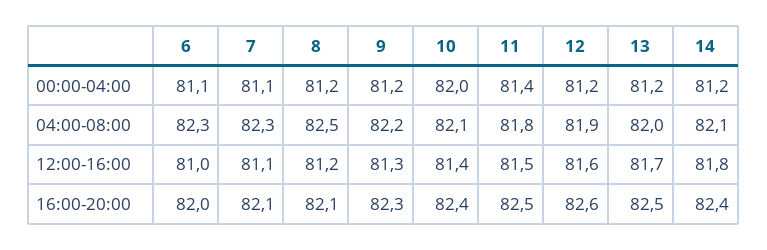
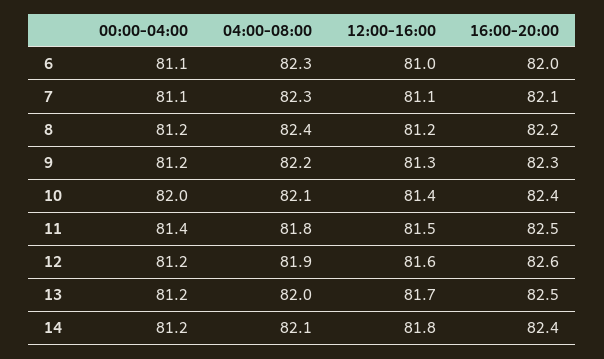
  {
    "6": {
      "00:00-04:00": 81.1,
      "04:00-08:00": 82.3,
      "12:00-16:00": 81,
      "16:00-20:00": 82
    },
    "7": {
      "00:00-04:00": 81.1,
      "04:00-08:00": 82.3,
      "12:00-16:00": 81.1,
      "16:00-20:00": 82.1
    },
    "8": {
      "00:00-04:00": 81.2,
-     "04:00-08:00": 82.5,
+     "04:00-08:00": 82.4,
      "12:00-16:00": 81.2,
-     "16:00-20:00": 82.1
+     "16:00-20:00": 82.2
    },
    "9": {
      "00:00-04:00": 81.2,
      "04:00-08:00": 82.2,
      "12:00-16:00": 81.3,
      "16:00-20:00": 82.3
    },
    "10": {
      "00:00-04:00": 82,
      "04:00-08:00": 82.1,
      "12:00-16:00": 81.4,
      "16:00-20:00": 82.4
    },
    "11": {
      "00:00-04:00": 81.4,
      "04:00-08:00": 81.8,
      "12:00-16:00": 81.5,
      "16:00-20:00": 82.5
    },
    "12": {
      "00:00-04:00": 81.2,
      "04:00-08:00": 81.9,
      "12:00-16:00": 81.6,
      "16:00-20:00": 82.6
    },
    "13": {
      "00:00-04:00": 81.2,
      "04:00-08:00": 82,
      "12:00-16:00": 81.7,
      "16:00-20:00": 82.5
    },
    "14": {
      "00:00-04:00": 81.2,
      "04:00-08:00": 82.1,
      "12:00-16:00": 81.8,
      "16:00-20:00": 82.4
    }
  }

